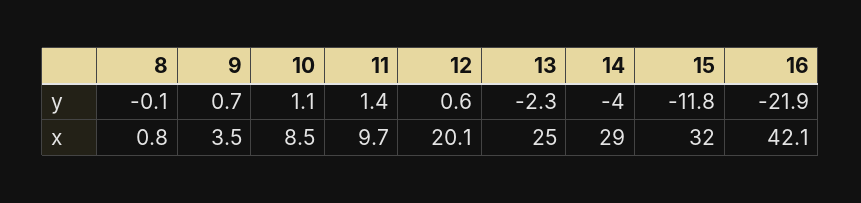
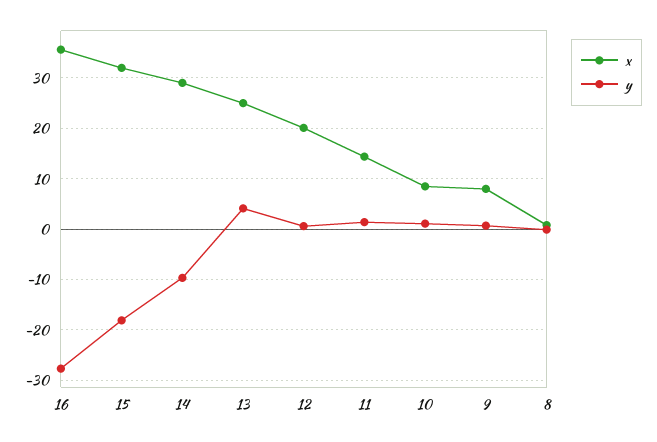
  {
    "y": {
      "8": -0.1,
      "9": 0.7,
      "10": 1.1,
      "11": 1.4,
      "12": 0.6,
-     "13": -2.3,
+     "13": 4,
-     "14": -4,
+     "14": -10,
-     "15": -11.8,
+     "15": -18,
-     "16": -21.9
+     "16": -28
    },
    "x": {
      "8": 0.8,
-     "9": 3.5,
+     "9": 8,
      "10": 8.5,
-     "11": 9.7,
+     "11": 14,
      "12": 20.1,
      "13": 25,
      "14": 29,
      "15": 32,
-     "16": 42.1
+     "16": 36
    }
  }

